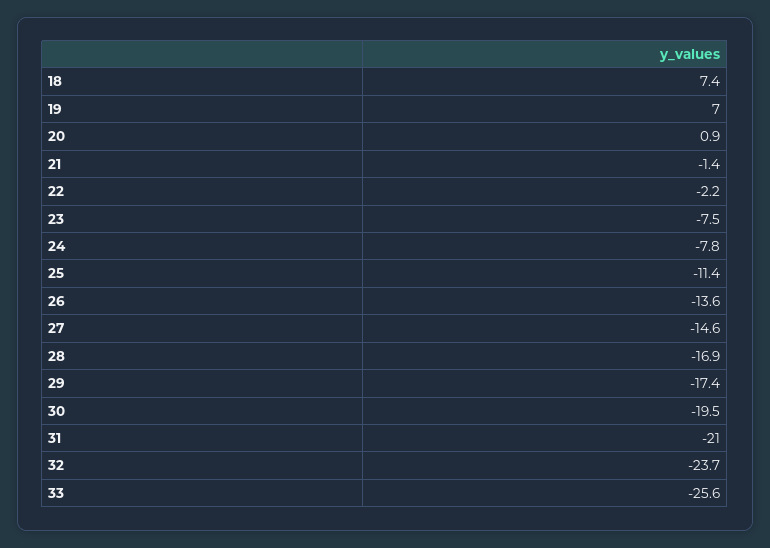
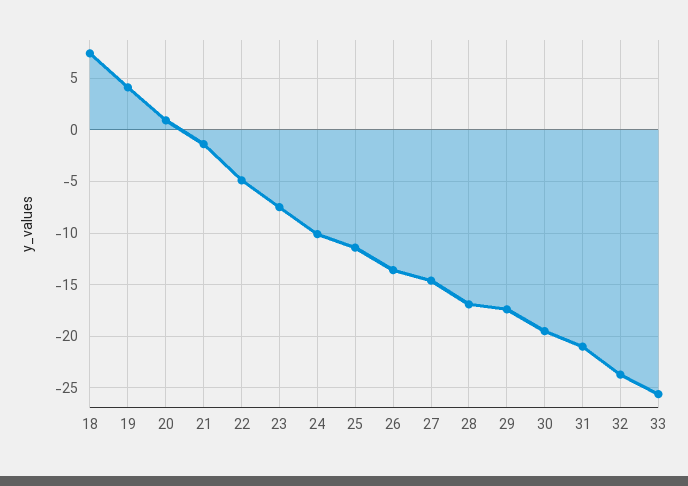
  {
    "18": 7.4,
-   "19": 7,
+   "19": 4,
    "20": 0.9,
    "21": -1.4,
-   "22": -2.2,
+   "22": -5,
    "23": -7.5,
-   "24": -7.8,
+   "24": -10,
    "25": -11.4,
    "26": -13.6,
    "27": -14.6,
    "28": -16.9,
    "29": -17.4,
    "30": -19.5,
    "31": -21,
    "32": -23.7,
    "33": -25.6
  }

